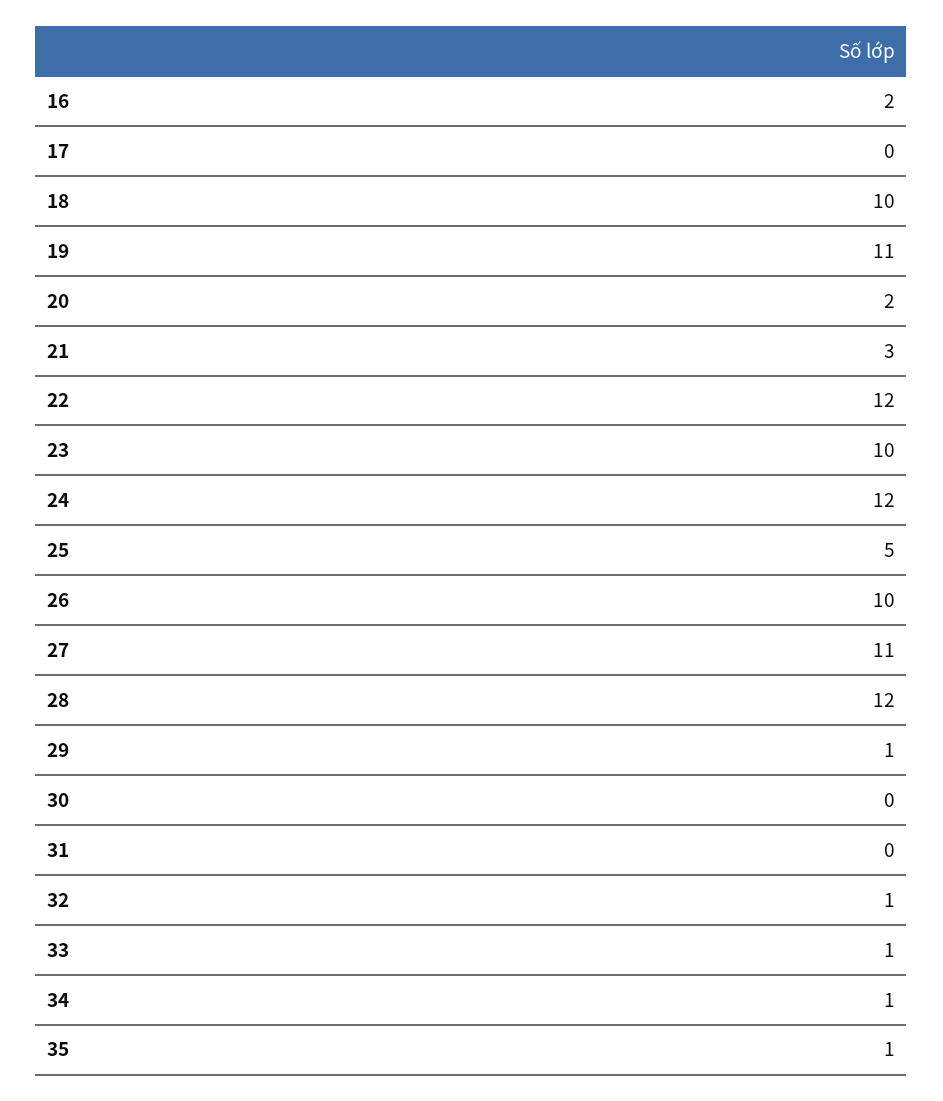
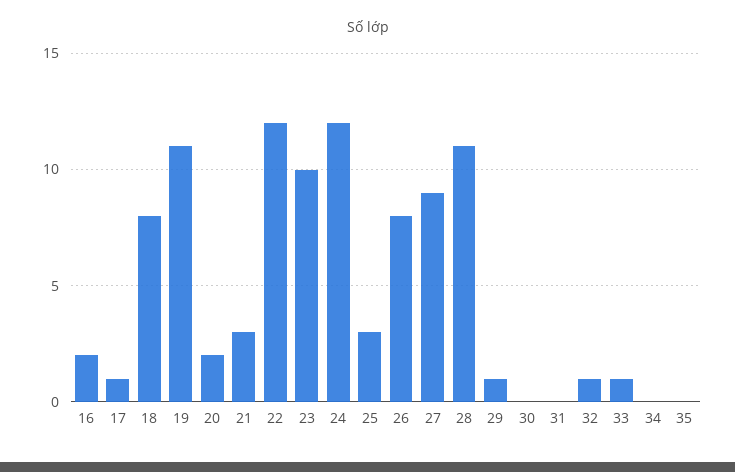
  {
    "16": 2,
-   "17": 0,
+   "17": 1,
-   "18": 10,
+   "18": 8,
    "19": 11,
    "20": 2,
    "21": 3,
    "22": 12,
    "23": 10,
    "24": 12,
-   "25": 5,
+   "25": 3,
-   "26": 10,
+   "26": 8,
-   "27": 11,
+   "27": 9,
-   "28": 12,
+   "28": 11,
    "29": 1,
    "30": 0,
    "31": 0,
    "32": 1,
    "33": 1,
-   "34": 1,
+   "34": 0,
-   "35": 1
+   "35": 0
  }

